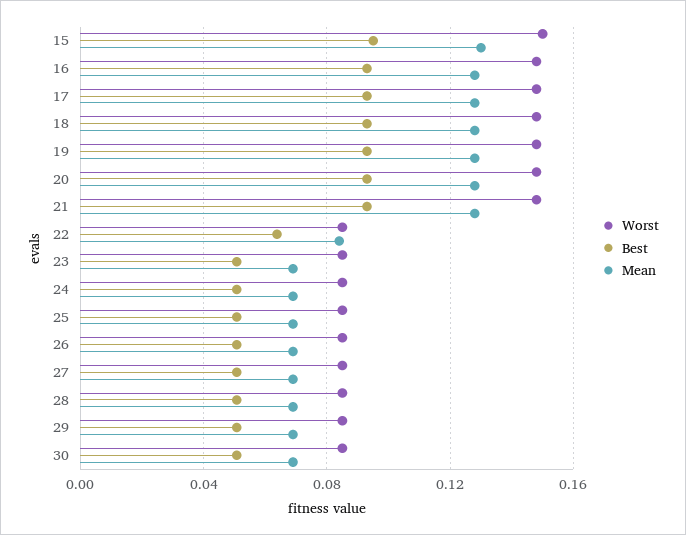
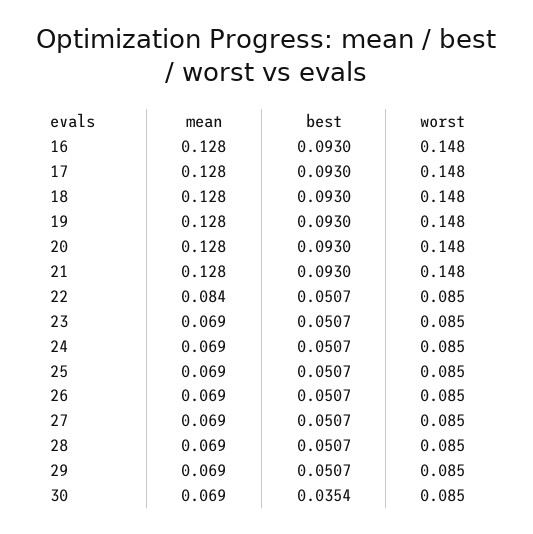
  {
    "Worst": {
-     "15": 0.15,
      "16": 0.148,
      "17": 0.148,
      "18": 0.148,
      "19": 0.148,
      "20": 0.148,
      "21": 0.148,
      "22": 0.085,
      "23": 0.085,
      "24": 0.085,
      "25": 0.085,
      "26": 0.085,
      "27": 0.085,
      "28": 0.085,
      "29": 0.085,
      "30": 0.085
    },
    "Best": {
-     "15": 0.095,
      "16": 0.093,
      "17": 0.093,
      "18": 0.093,
      "19": 0.093,
      "20": 0.093,
      "21": 0.093,
-     "22": 0.065,
+     "22": 0.0507,
      "23": 0.0507,
      "24": 0.0507,
      "25": 0.0507,
      "26": 0.0507,
      "27": 0.0507,
      "28": 0.0507,
      "29": 0.0507,
-     "30": 0.05
+     "30": 0.0354
    },
    "Mean": {
-     "15": 0.13,
      "16": 0.128,
      "17": 0.128,
      "18": 0.128,
      "19": 0.128,
      "20": 0.128,
      "21": 0.128,
      "22": 0.084,
      "23": 0.069,
      "24": 0.069,
      "25": 0.069,
      "26": 0.069,
      "27": 0.069,
      "28": 0.069,
      "29": 0.069,
      "30": 0.069
    }
  }

